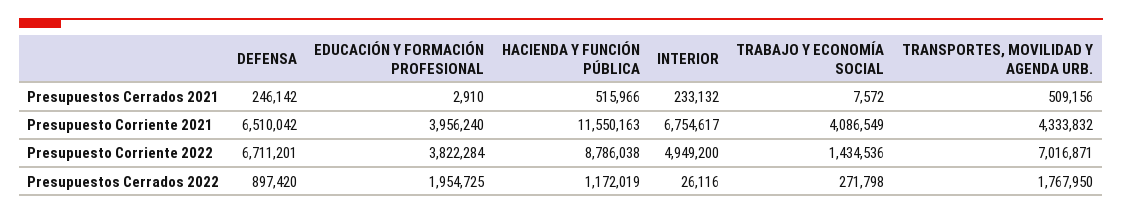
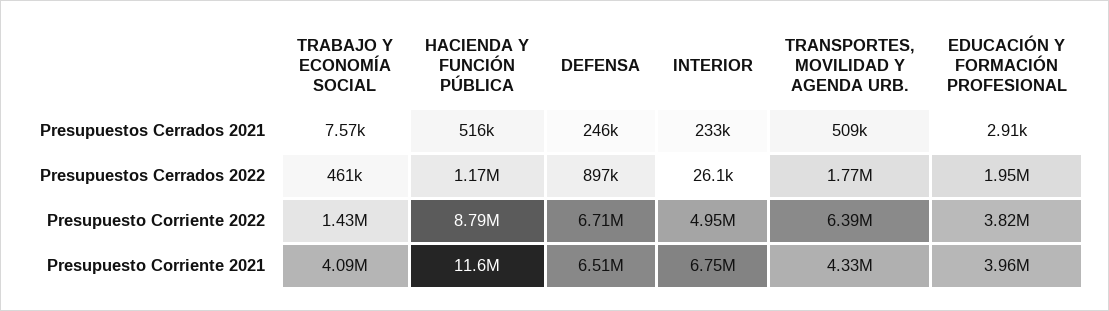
  {
    "DEFENSA": {
      "Presupuestos Cerrados 2021": 246142,
      "Presupuesto Corriente 2021": 6510042,
      "Presupuesto Corriente 2022": 6711201,
      "Presupuestos Cerrados 2022": 897420
    },
    "EDUCACIÓN Y FORMACIÓN PROFESIONAL": {
      "Presupuestos Cerrados 2021": 2910,
      "Presupuesto Corriente 2021": 3956240,
      "Presupuesto Corriente 2022": 3822284,
      "Presupuestos Cerrados 2022": 1954725
    },
    "HACIENDA Y FUNCIÓN PÚBLICA": {
      "Presupuestos Cerrados 2021": 515966,
      "Presupuesto Corriente 2021": 11550163,
      "Presupuesto Corriente 2022": 8786038,
      "Presupuestos Cerrados 2022": 1172019
    },
    "INTERIOR": {
      "Presupuestos Cerrados 2021": 233132,
      "Presupuesto Corriente 2021": 6754617,
      "Presupuesto Corriente 2022": 4949200,
      "Presupuestos Cerrados 2022": 26116
    },
    "TRABAJO Y ECONOMÍA SOCIAL": {
      "Presupuestos Cerrados 2021": 7572,
      "Presupuesto Corriente 2021": 4086549,
      "Presupuesto Corriente 2022": 1434536,
-     "Presupuestos Cerrados 2022": 271798
+     "Presupuestos Cerrados 2022": 461000
    },
    "TRANSPORTES, MOVILIDAD Y AGENDA URB.": {
      "Presupuestos Cerrados 2021": 509156,
      "Presupuesto Corriente 2021": 4333832,
-     "Presupuesto Corriente 2022": 7016871,
+     "Presupuesto Corriente 2022": 6390000,
      "Presupuestos Cerrados 2022": 1767950
    }
  }

